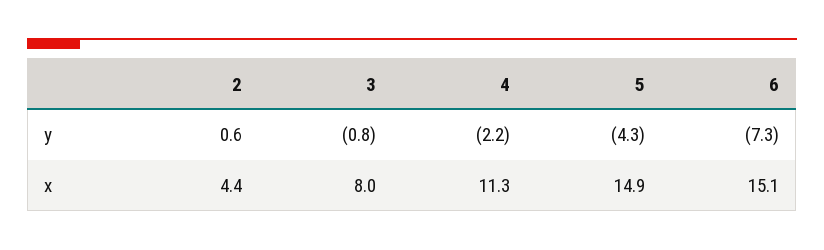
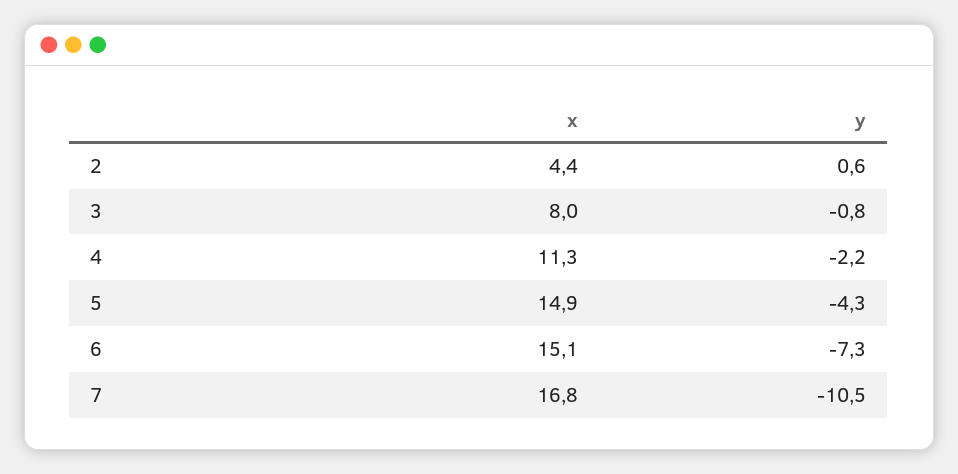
  {
    "2": {
      "y": 0.6,
      "x": 4.4
    },
    "3": {
      "y": -0.8,
      "x": 8
    },
    "4": {
      "y": -2.2,
      "x": 11.3
    },
    "5": {
      "y": -4.3,
      "x": 14.9
    },
    "6": {
      "y": -7.3,
      "x": 15.1
-   }
+   },
+   "7": {
+     "x": 16.8,
+     "y": -10.5
+   }
  }

